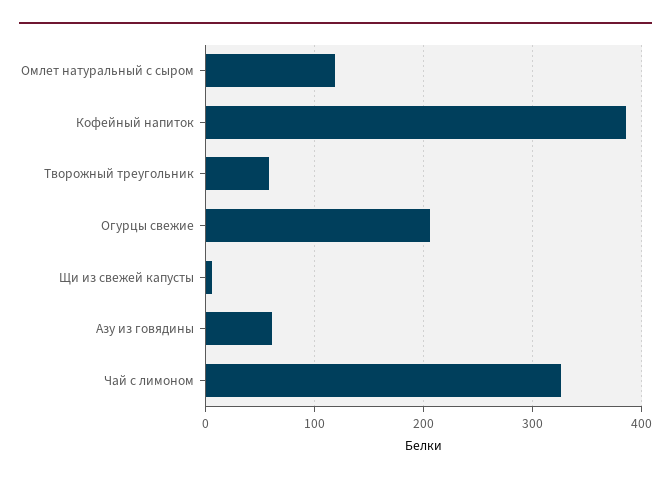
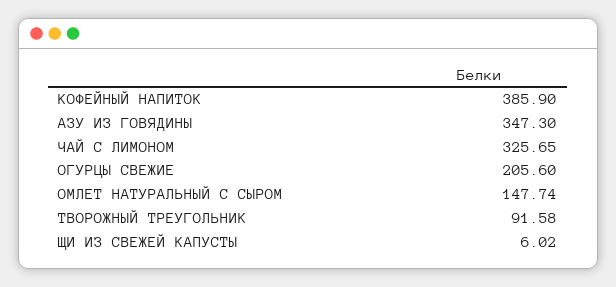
  {
-   "Омлет натуральный с сыром": 120,
+   "Омлет натуральный с сыром": 147.74,
    "Кофейный напиток": 385.9,
-   "Творожный треугольник": 60,
+   "Творожный треугольник": 91.58,
    "Огурцы свежие": 205.6,
    "Щи из свежей капусты": 6.02,
-   "Азу из говядины": 60,
+   "Азу из говядины": 347.3,
    "Чай с лимоном": 325.65
  }

